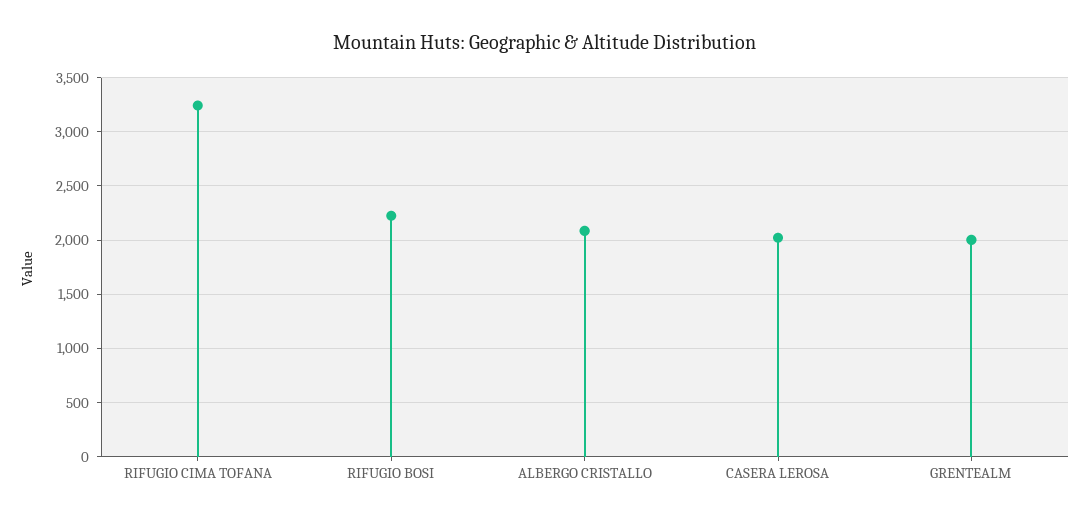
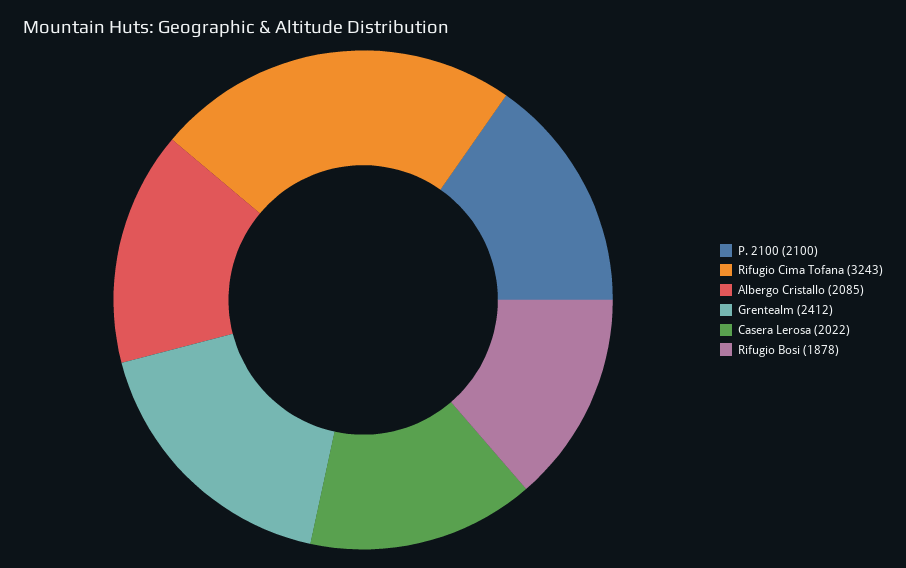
  {
    "RIFUGIO CIMA TOFANA": 3243,
-   "RIFUGIO BOSI": 2200,
+   "RIFUGIO BOSI": 1878,
    "ALBERGO CRISTALLO": 2085,
    "CASERA LEROSA": 2022,
-   "GRENTEALM": 2000
+   "GRENTEALM": 2412,
+   "P. 2100": 2100
  }

